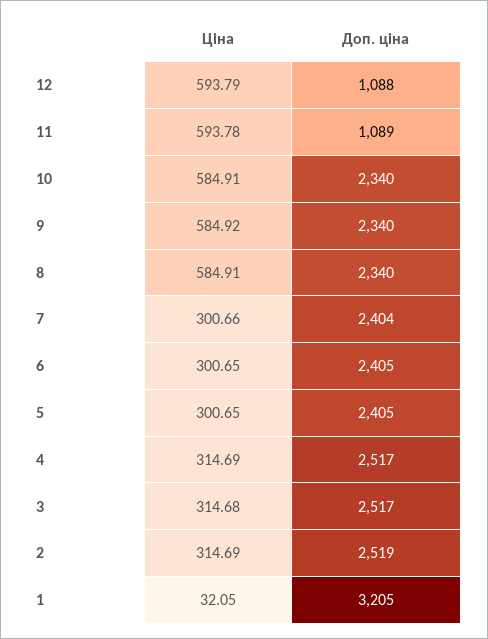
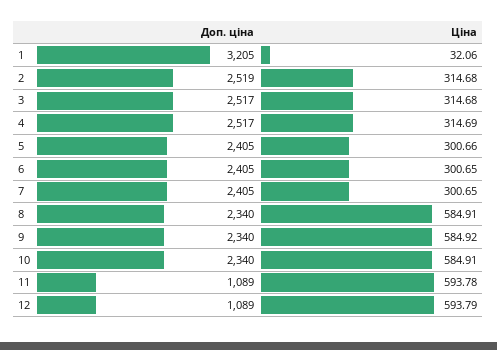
  {
    "Ціна": {
      "12": 593.79,
      "11": 593.78,
      "10": 584.91,
      "9": 584.92,
      "8": 584.91,
-     "7": 300.66,
+     "7": 300.65,
      "6": 300.65,
-     "5": 300.65,
+     "5": 300.66,
      "4": 314.69,
      "3": 314.68,
-     "2": 314.69,
+     "2": 314.68,
-     "1": 32.05
+     "1": 32.06
    },
    "Доп. ціна": {
-     "12": 1088,
+     "12": 1089,
      "11": 1089,
      "10": 2340,
      "9": 2340,
      "8": 2340,
-     "7": 2404,
+     "7": 2405,
      "6": 2405,
      "5": 2405,
      "4": 2517,
      "3": 2517,
      "2": 2519,
      "1": 3205
    }
  }

